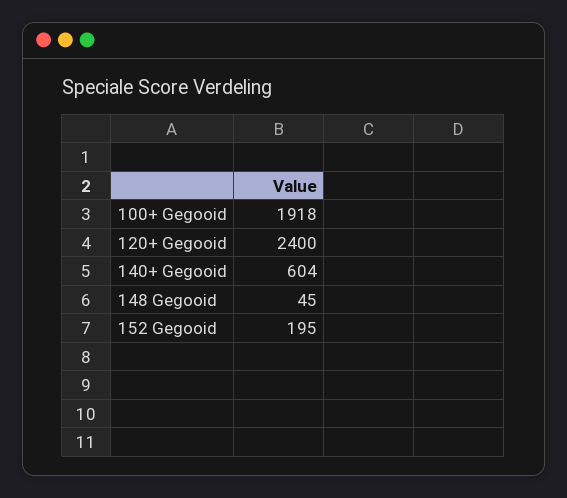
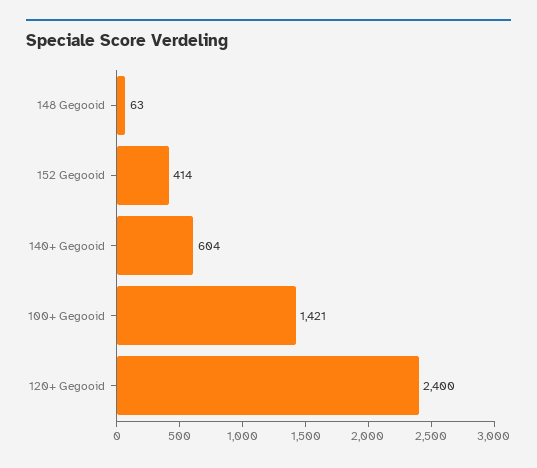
  {
-   "100+ Gegooid": 1918,
+   "100+ Gegooid": 1421,
    "120+ Gegooid": 2400,
    "140+ Gegooid": 604,
-   "148 Gegooid": 45,
+   "148 Gegooid": 63,
-   "152 Gegooid": 195
+   "152 Gegooid": 414
  }

